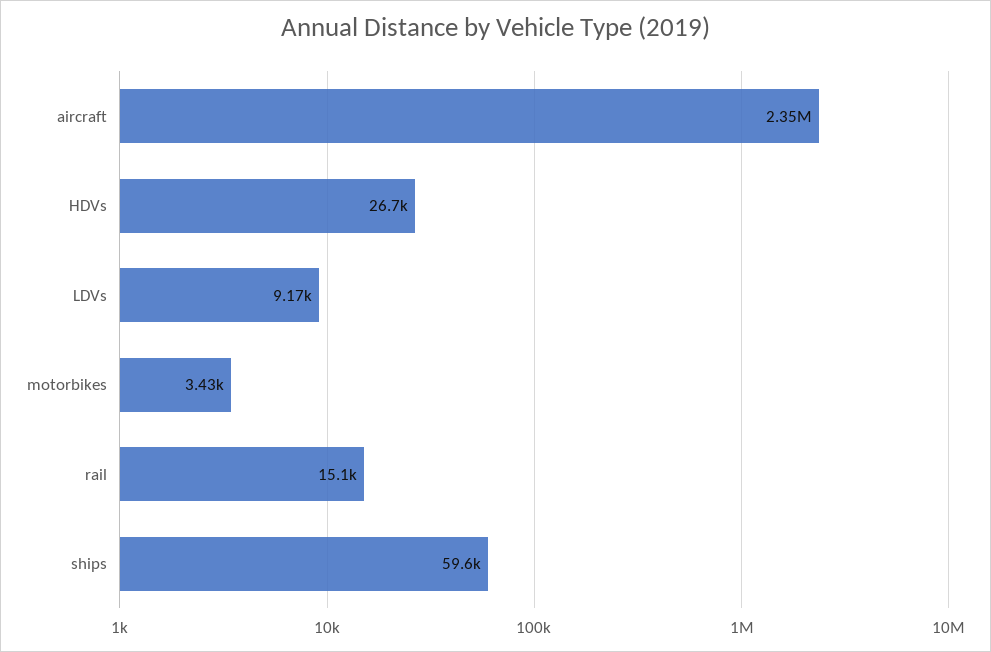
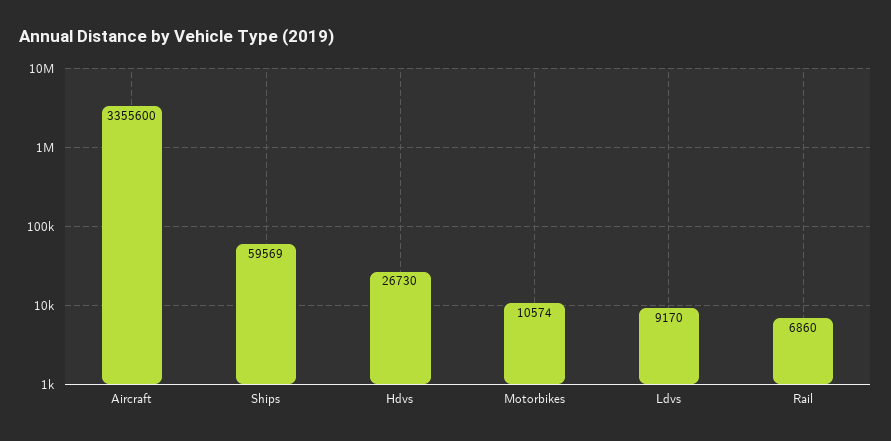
  {
-   "aircraft": 2350000,
+   "aircraft": 3355600,
    "HDVs": 26730,
    "LDVs": 9170,
-   "motorbikes": 3430,
+   "motorbikes": 10574,
-   "rail": 15100,
+   "rail": 6860,
    "ships": 59569
  }

